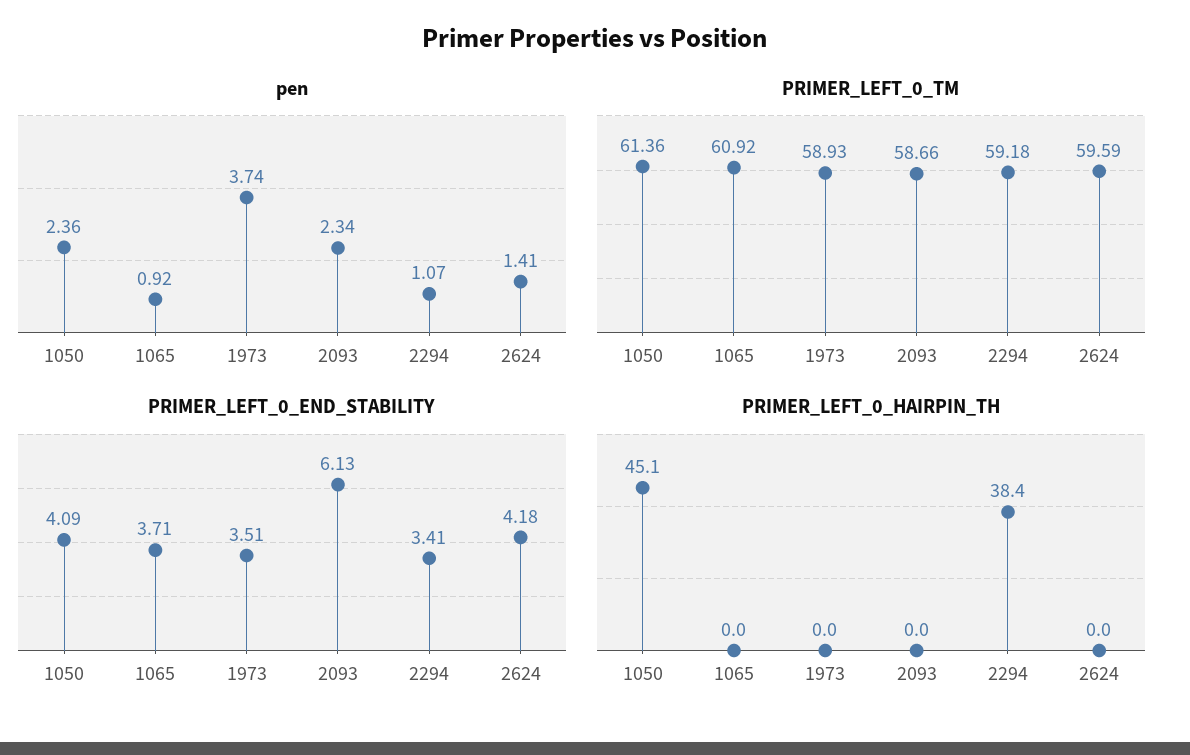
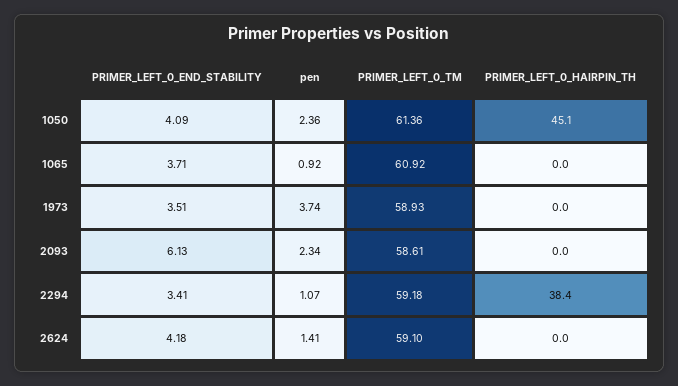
  {
    "pen": {
      "1050": 2.36,
      "1065": 0.92,
      "1973": 3.74,
      "2093": 2.34,
      "2294": 1.07,
      "2624": 1.41
    },
    "PRIMER_LEFT_0_TM": {
      "1050": 61.36,
      "1065": 60.92,
      "1973": 58.93,
-     "2093": 58.66,
+     "2093": 58.61,
      "2294": 59.18,
-     "2624": 59.59
+     "2624": 59.1
    },
    "PRIMER_LEFT_0_END_STABILITY": {
      "1050": 4.09,
      "1065": 3.71,
      "1973": 3.51,
      "2093": 6.13,
      "2294": 3.41,
      "2624": 4.18
    },
    "PRIMER_LEFT_0_HAIRPIN_TH": {
      "1050": 45.1,
      "1065": 0,
      "1973": 0,
      "2093": 0,
      "2294": 38.4,
      "2624": 0
    }
  }

